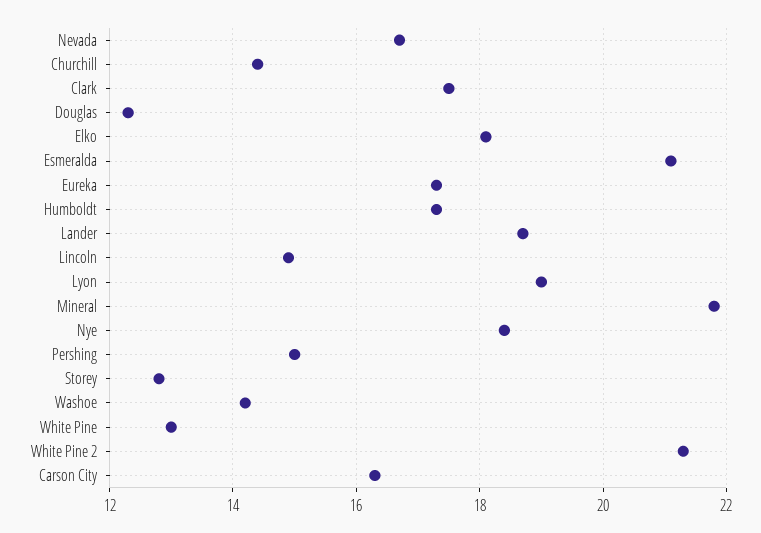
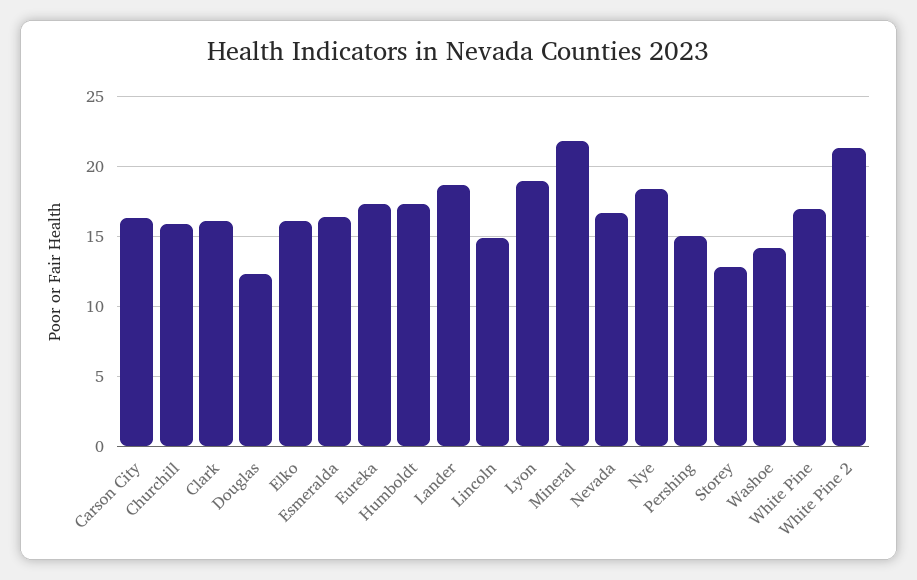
  {
    "Nevada": 16.5,
-   "Churchill": 14.5,
+   "Churchill": 16,
-   "Clark": 17.5,
+   "Clark": 16,
    "Douglas": 12.5,
-   "Elko": 18,
+   "Elko": 16,
-   "Esmeralda": 21,
+   "Esmeralda": 16.5,
    "Eureka": 17.5,
    "Humboldt": 17.5,
    "Lander": 18.5,
    "Lincoln": 15,
    "Lyon": 19,
    "Mineral": 22,
    "Nye": 18.5,
    "Pershing": 15,
    "Storey": 13,
    "Washoe": 14,
-   "White Pine": 13,
+   "White Pine": 17,
    "White Pine 2": 21.5,
    "Carson City": 16.5
  }

